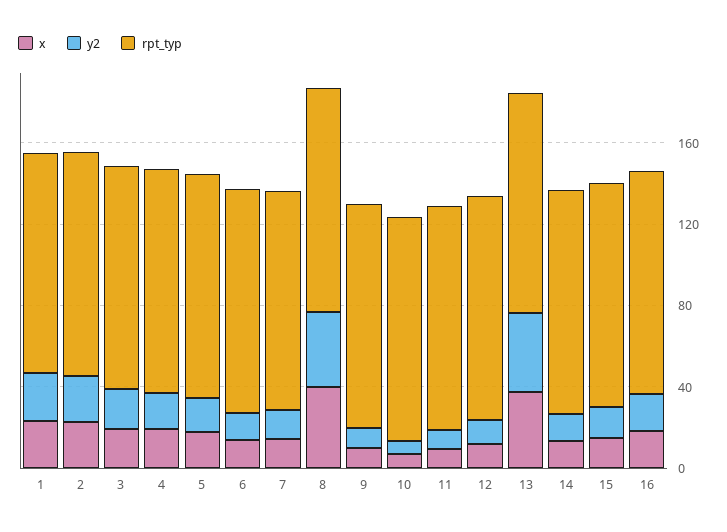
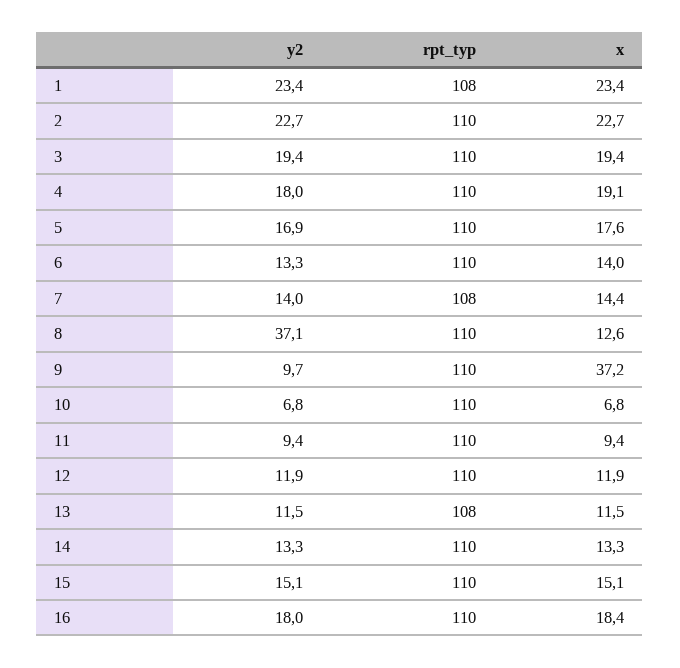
  {
    "x": {
      "1": 23.4,
      "2": 22.7,
      "3": 19.4,
      "4": 19.1,
      "5": 17.6,
      "6": 14,
      "7": 14.4,
-     "8": 40,
+     "8": 12.6,
-     "9": 10,
+     "9": 37.2,
      "10": 6.8,
      "11": 9.4,
      "12": 11.9,
-     "13": 40,
+     "13": 11.5,
      "14": 13.3,
      "15": 15.1,
      "16": 18.4
    },
    "y2": {
      "1": 23.4,
      "2": 22.7,
      "3": 19.4,
      "4": 18,
      "5": 16.9,
      "6": 13.3,
      "7": 14,
      "8": 37.1,
      "9": 9.7,
      "10": 6.8,
      "11": 9.4,
      "12": 11.9,
-     "13": 40,
+     "13": 11.5,
      "14": 13.3,
      "15": 15.1,
      "16": 18
    },
    "rpt_typ": {
      "1": 108,
      "2": 110,
      "3": 110,
      "4": 110,
      "5": 110,
      "6": 110,
      "7": 108,
      "8": 110,
      "9": 110,
      "10": 110,
      "11": 110,
      "12": 110,
      "13": 108,
      "14": 110,
      "15": 110,
      "16": 110
    }
  }

